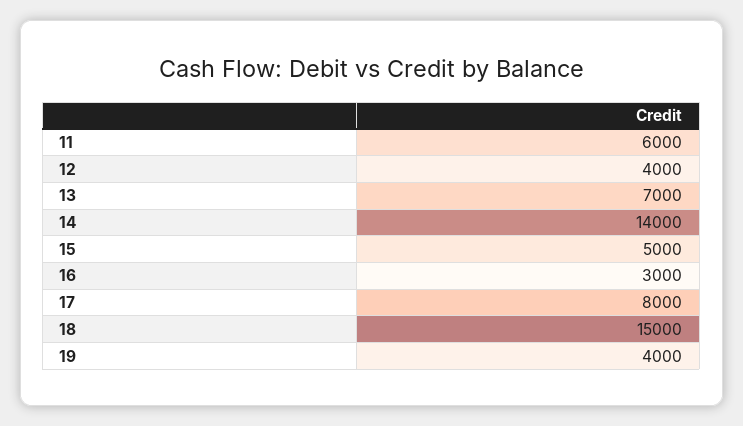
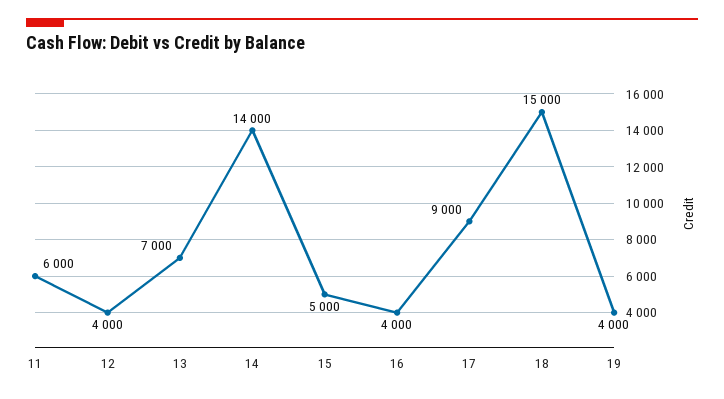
  {
    "11": 6000,
    "12": 4000,
    "13": 7000,
    "14": 14000,
    "15": 5000,
-   "16": 3000,
+   "16": 4000,
-   "17": 8000,
+   "17": 9000,
    "18": 15000,
    "19": 4000
  }

